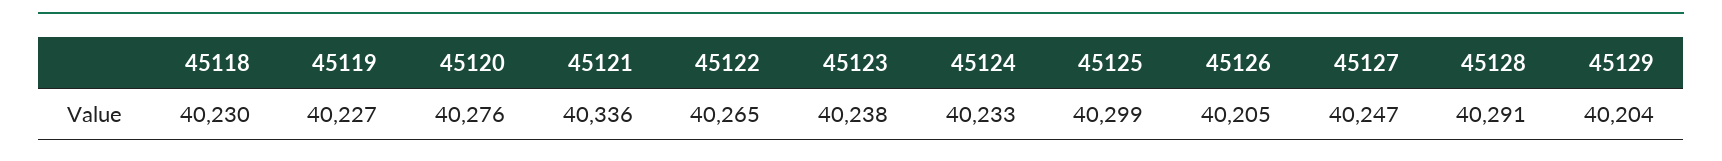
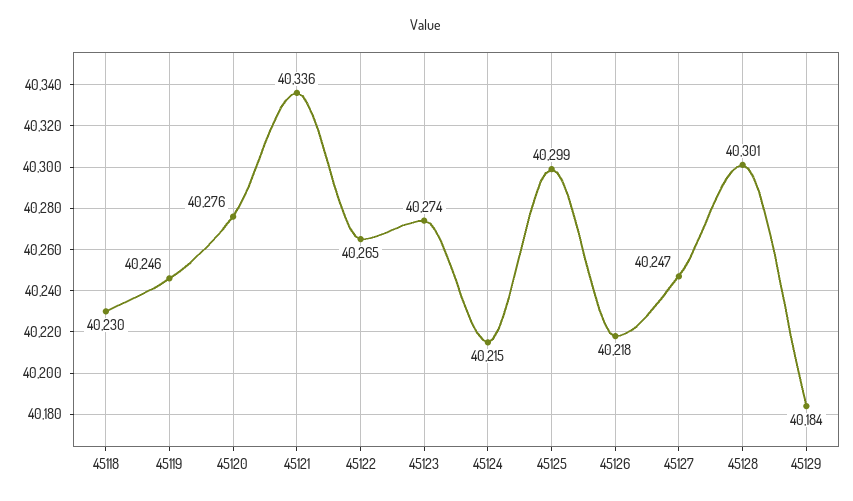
  {
    "45118": 40230,
-   "45119": 40227,
+   "45119": 40246,
    "45120": 40276,
    "45121": 40336,
    "45122": 40265,
-   "45123": 40238,
+   "45123": 40274,
-   "45124": 40233,
+   "45124": 40215,
    "45125": 40299,
-   "45126": 40205,
+   "45126": 40218,
    "45127": 40247,
-   "45128": 40291,
+   "45128": 40301,
-   "45129": 40204
+   "45129": 40184
  }

